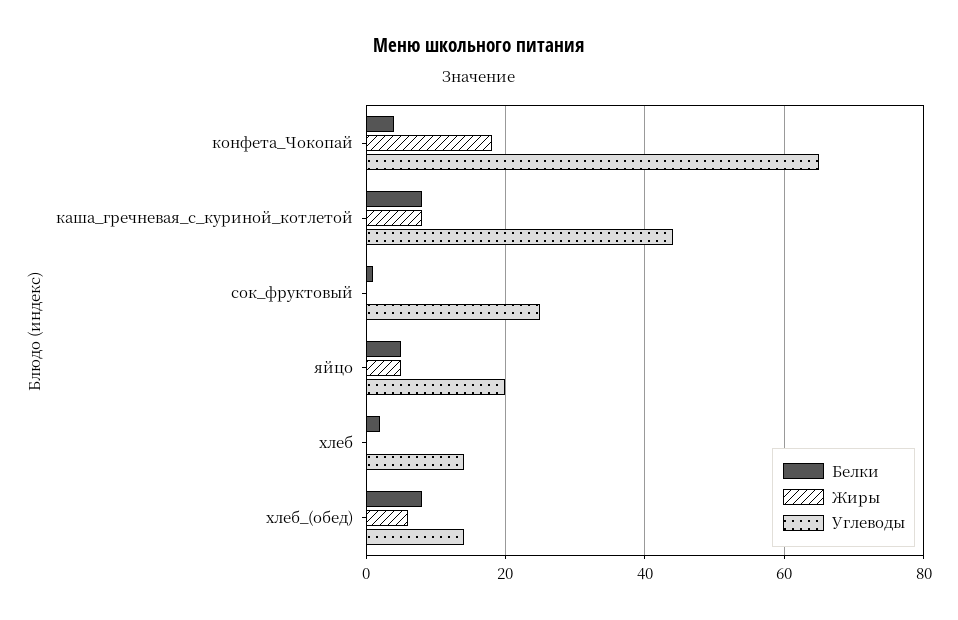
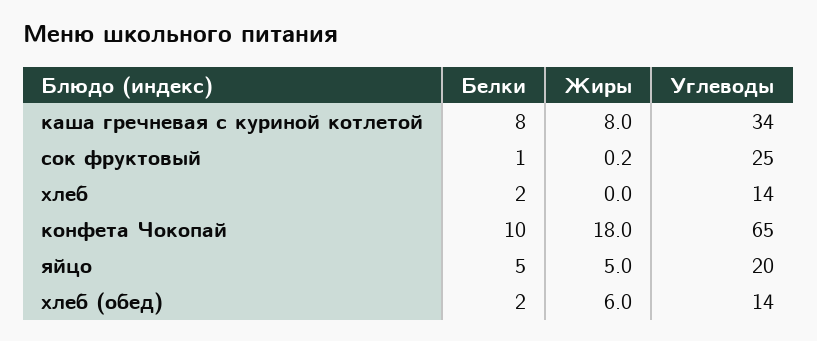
  {
    "Белки": {
-     "конфета_Чокопай": 4,
+     "конфета_Чокопай": 10,
      "каша_гречневая_с_куриной_котлетой": 8,
      "сок_фруктовый": 1,
      "яйцо": 5,
      "хлеб": 2,
-     "хлеб_(обед)": 8
+     "хлеб_(обед)": 2
    },
    "Жиры": {
      "конфета_Чокопай": 18,
      "каша_гречневая_с_куриной_котлетой": 8,
      "сок_фруктовый": 0.2,
      "яйцо": 5,
      "хлеб": 0,
      "хлеб_(обед)": 6
    },
    "Углеводы": {
      "конфета_Чокопай": 65,
-     "каша_гречневая_с_куриной_котлетой": 44,
+     "каша_гречневая_с_куриной_котлетой": 34,
      "сок_фруктовый": 25,
      "яйцо": 20,
      "хлеб": 14,
      "хлеб_(обед)": 14
    }
  }

